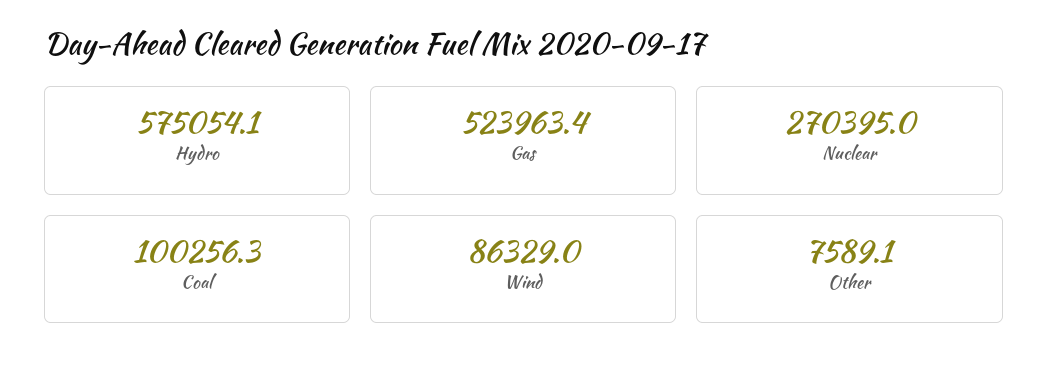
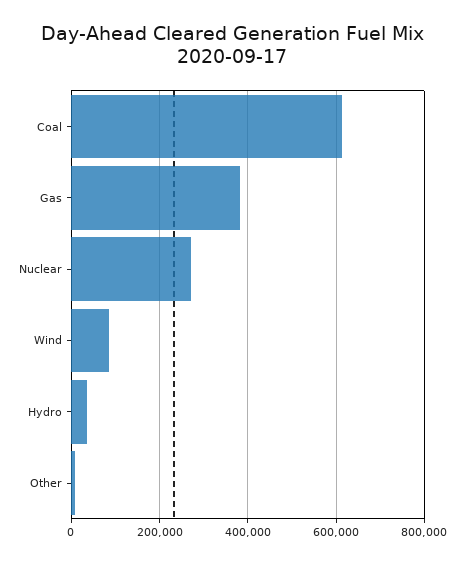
  {
-   "Hydro": 575054.1,
+   "Hydro": 40000,
-   "Gas": 523963.4,
+   "Gas": 380000,
    "Nuclear": 270395,
-   "Coal": 100256.3,
+   "Coal": 620000,
    "Wind": 86329,
    "Other": 7589.1
  }

